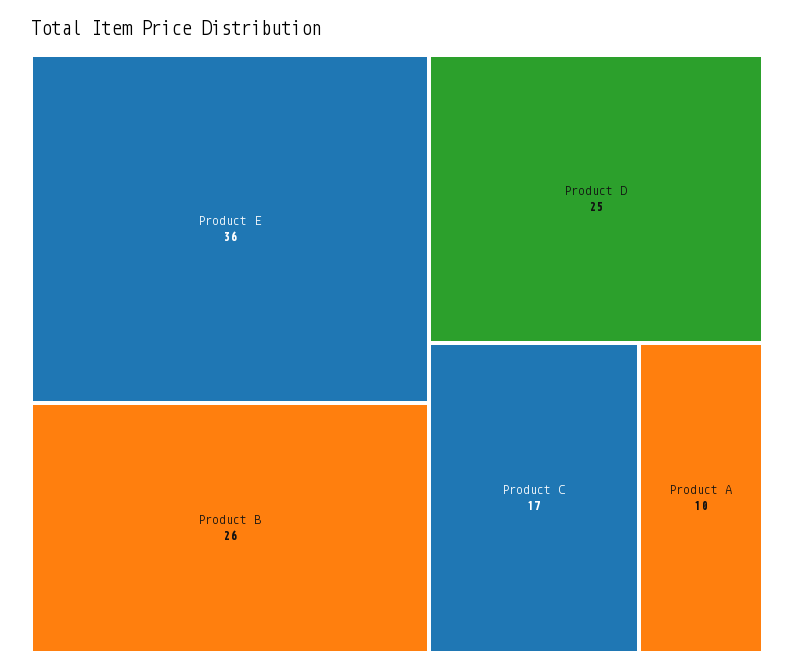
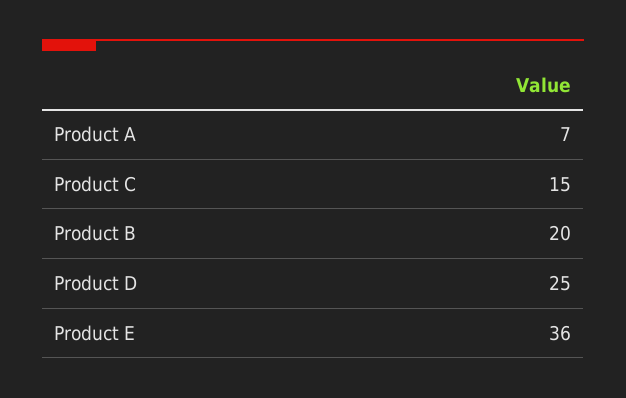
  {
    "Product E": 36,
-   "Product B": 26,
+   "Product B": 20,
    "Product D": 25,
-   "Product C": 17,
+   "Product C": 15,
-   "Product A": 10
+   "Product A": 7
  }

